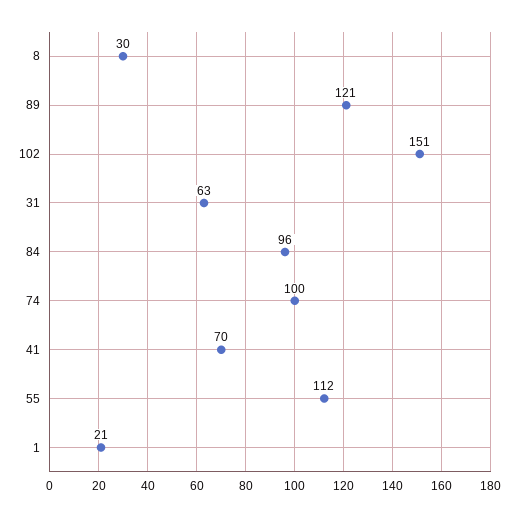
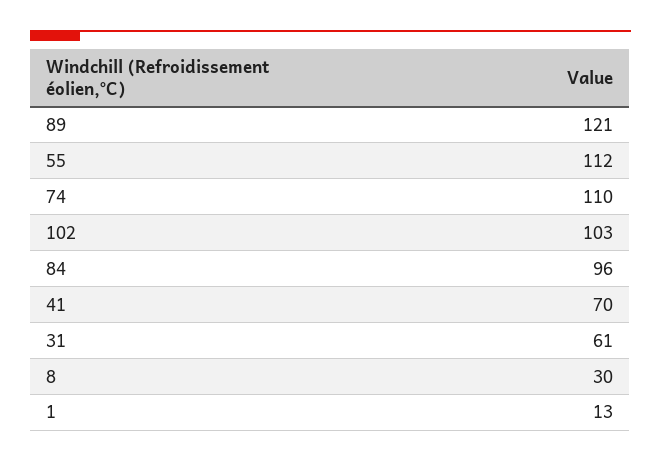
  {
    "8": 30,
    "89": 121,
-   "102": 151,
+   "102": 103,
-   "31": 63,
+   "31": 61,
    "84": 96,
-   "74": 100,
+   "74": 110,
    "41": 70,
    "55": 112,
-   "1": 21
+   "1": 13
  }

